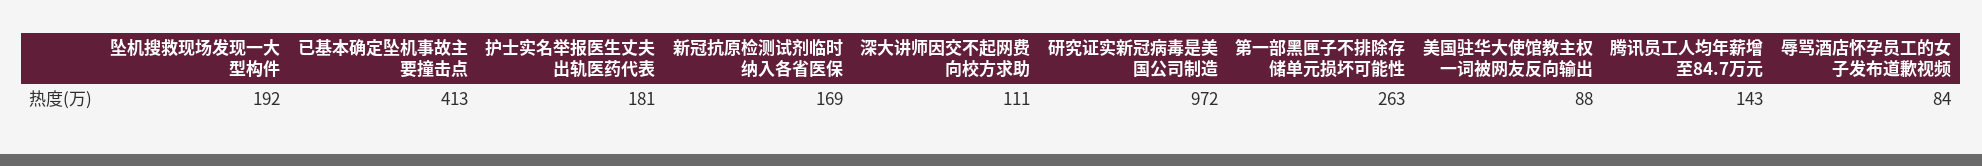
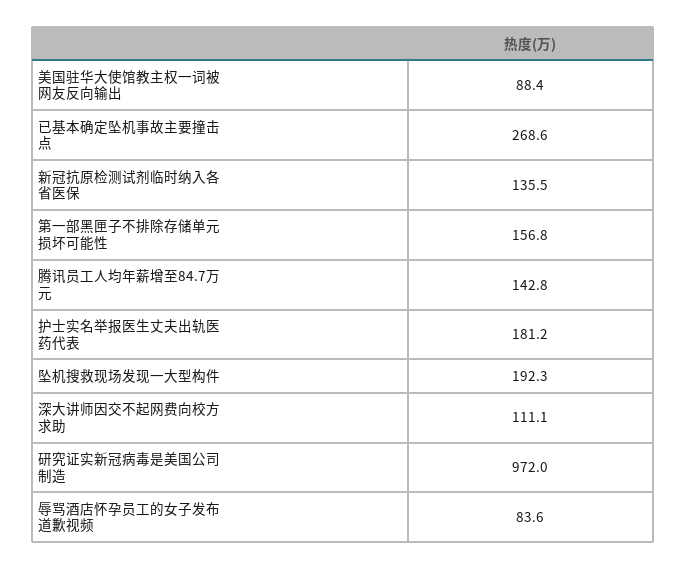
  {
    "坠机搜救现场发现一大型构件": 192.3,
-   "已基本确定坠机事故主要撞击点": 413,
+   "已基本确定坠机事故主要撞击点": 268.6,
    "护士实名举报医生丈夫出轨医药代表": 181.2,
-   "新冠抗原检测试剂临时纳入各省医保": 169,
+   "新冠抗原检测试剂临时纳入各省医保": 135.5,
    "深大讲师因交不起网费向校方求助": 111.1,
    "研究证实新冠病毒是美国公司制造": 972,
-   "第一部黑匣子不排除存储单元损坏可能性": 263,
+   "第一部黑匣子不排除存储单元损坏可能性": 156.8,
    "美国驻华大使馆教主权一词被网友反向输出": 88.4,
    "腾讯员工人均年薪增至84.7万元": 142.8,
    "辱骂酒店怀孕员工的女子发布道歉视频": 83.6
  }

